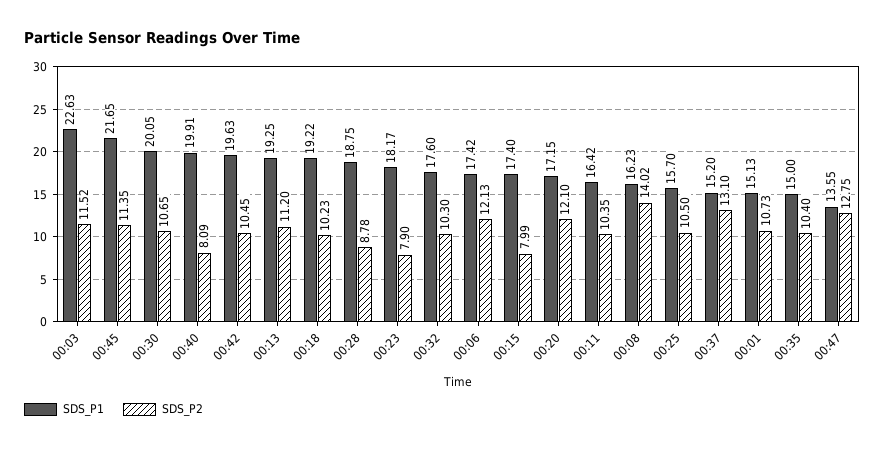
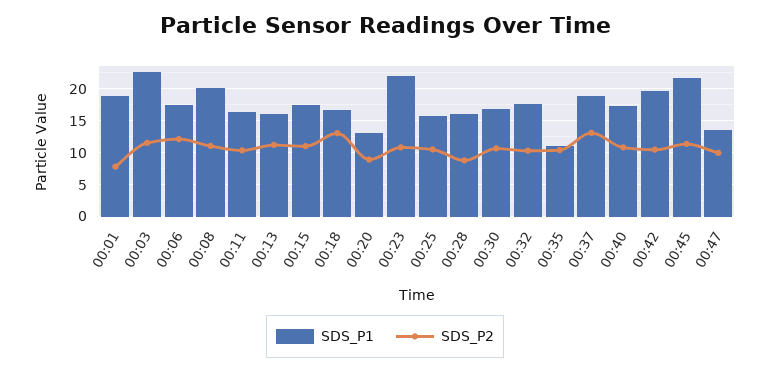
  {
    "SDS_P1": {
      "00:03": 22.63,
      "00:45": 21.65,
-     "00:30": 20.05,
+     "00:30": 17,
-     "00:40": 19.91,
+     "00:40": 17,
      "00:42": 19.63,
-     "00:13": 19.25,
+     "00:13": 16,
-     "00:18": 19.22,
+     "00:18": 17,
-     "00:28": 18.75,
+     "00:28": 16,
-     "00:23": 18.17,
+     "00:23": 22,
      "00:32": 17.6,
      "00:06": 17.42,
      "00:15": 17.4,
-     "00:20": 17.15,
+     "00:20": 13,
      "00:11": 16.42,
-     "00:08": 16.23,
+     "00:08": 20,
      "00:25": 15.7,
-     "00:37": 15.2,
+     "00:37": 19,
-     "00:01": 15.13,
+     "00:01": 19,
-     "00:35": 15,
+     "00:35": 11,
      "00:47": 13.55
    },
    "SDS_P2": {
      "00:03": 11.52,
      "00:45": 11.35,
      "00:30": 10.65,
-     "00:40": 8.09,
+     "00:40": 11,
      "00:42": 10.45,
      "00:13": 11.2,
-     "00:18": 10.23,
+     "00:18": 13,
      "00:28": 8.78,
-     "00:23": 7.9,
+     "00:23": 11,
      "00:32": 10.3,
      "00:06": 12.13,
-     "00:15": 7.99,
+     "00:15": 11,
-     "00:20": 12.1,
+     "00:20": 9,
      "00:11": 10.35,
-     "00:08": 14.02,
+     "00:08": 11,
      "00:25": 10.5,
      "00:37": 13.1,
-     "00:01": 10.73,
+     "00:01": 8,
      "00:35": 10.4,
-     "00:47": 12.75
+     "00:47": 10
    }
  }

